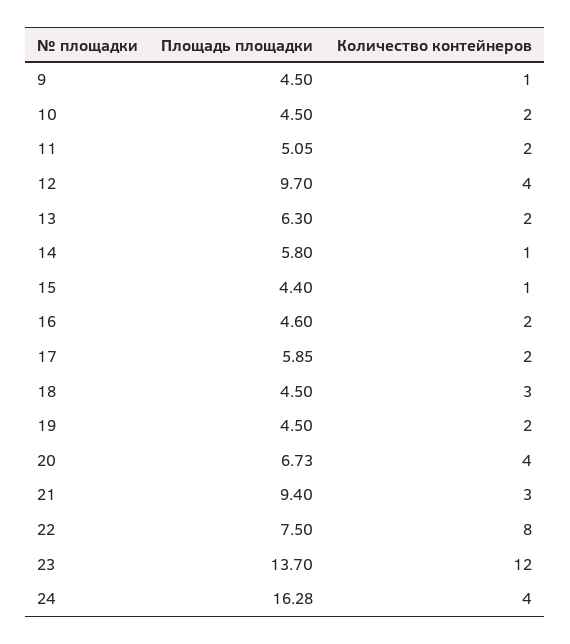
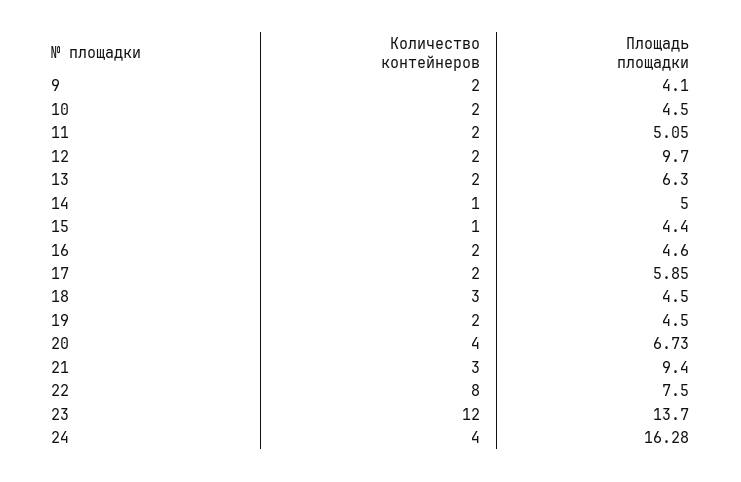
  {
    "Площадь площадки": {
-     "9": 4.5,
+     "9": 4.1,
      "10": 4.5,
      "11": 5.05,
      "12": 9.7,
      "13": 6.3,
-     "14": 5.8,
+     "14": 5,
      "15": 4.4,
      "16": 4.6,
      "17": 5.85,
      "18": 4.5,
      "19": 4.5,
      "20": 6.73,
      "21": 9.4,
      "22": 7.5,
      "23": 13.7,
      "24": 16.28
    },
    "Количество контейнеров": {
-     "9": 1,
+     "9": 2,
      "10": 2,
      "11": 2,
-     "12": 4,
+     "12": 2,
      "13": 2,
      "14": 1,
      "15": 1,
      "16": 2,
      "17": 2,
      "18": 3,
      "19": 2,
      "20": 4,
      "21": 3,
      "22": 8,
      "23": 12,
      "24": 4
    }
  }

